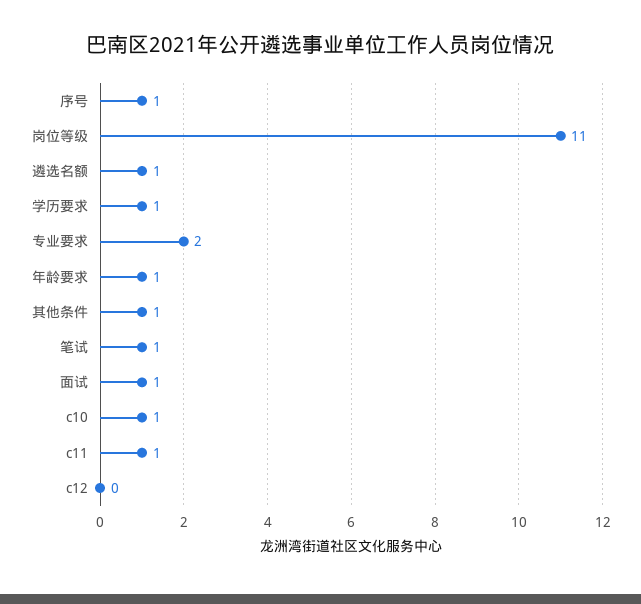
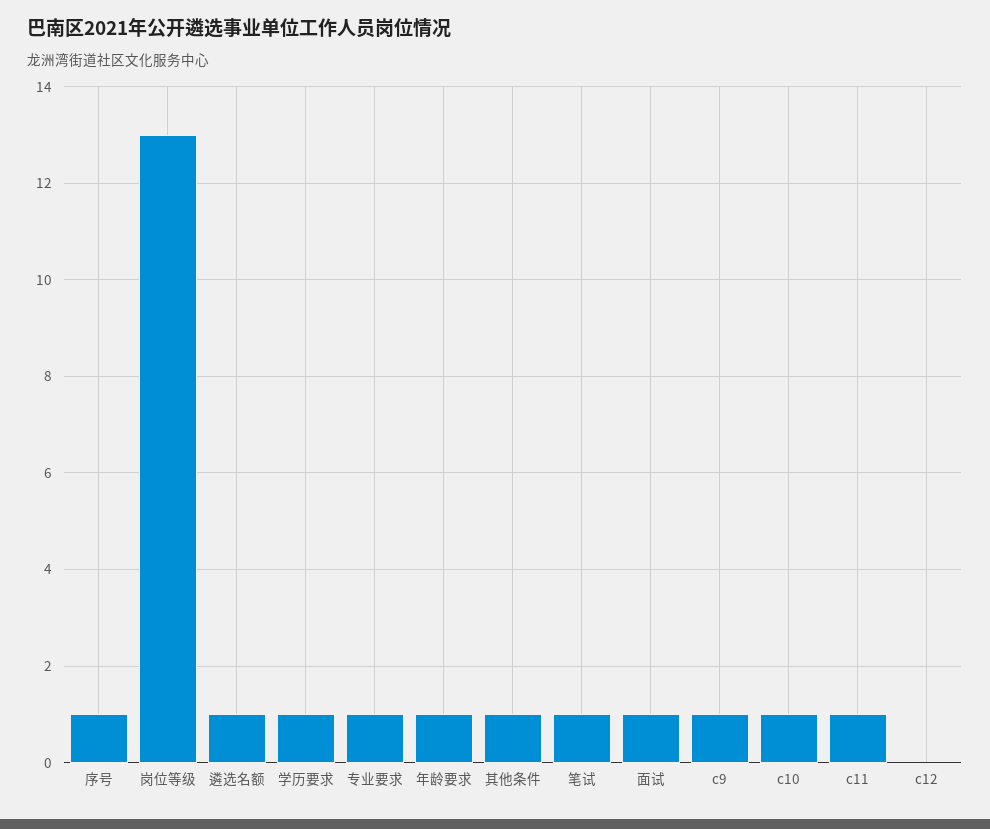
  {
    "序号": 1,
-   "岗位等级": 11,
+   "岗位等级": 13,
    "遴选名额": 1,
    "学历要求": 1,
-   "专业要求": 2,
+   "专业要求": 1,
    "年龄要求": 1,
    "其他条件": 1,
    "笔试": 1,
    "面试": 1,
    "c10": 1,
    "c11": 1,
-   "c12": 0
+   "c12": 0,
+   "c9": 1
  }

